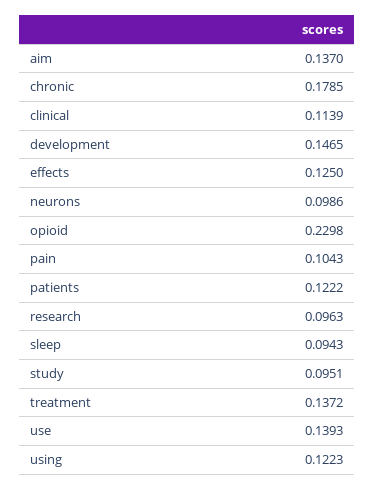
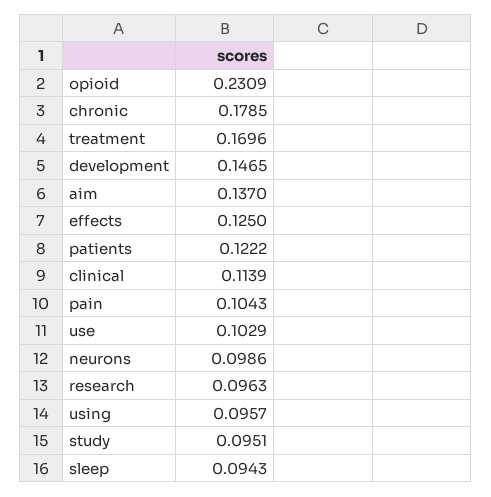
  {
    "aim": 0.137,
    "chronic": 0.1785,
    "clinical": 0.1139,
    "development": 0.1465,
    "effects": 0.125,
    "neurons": 0.0986,
-   "opioid": 0.2298,
+   "opioid": 0.2309,
    "pain": 0.1043,
    "patients": 0.1222,
    "research": 0.0963,
    "sleep": 0.0943,
    "study": 0.0951,
-   "treatment": 0.1372,
+   "treatment": 0.1696,
-   "use": 0.1393,
+   "use": 0.1029,
-   "using": 0.1223
+   "using": 0.0957
  }

